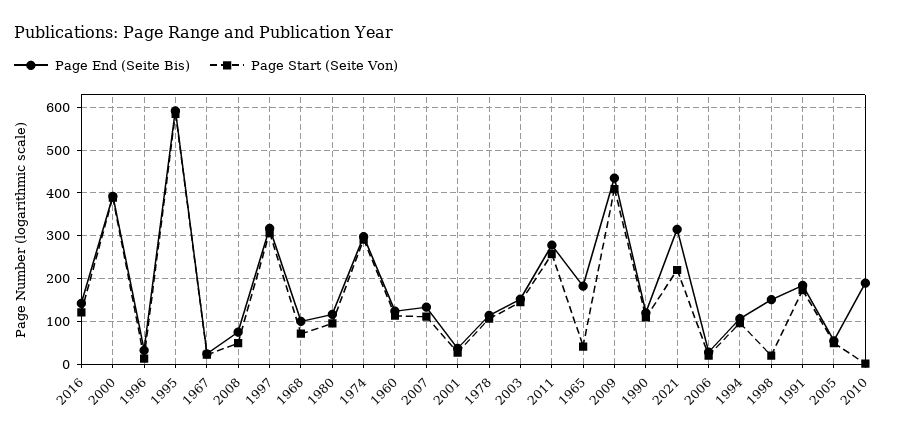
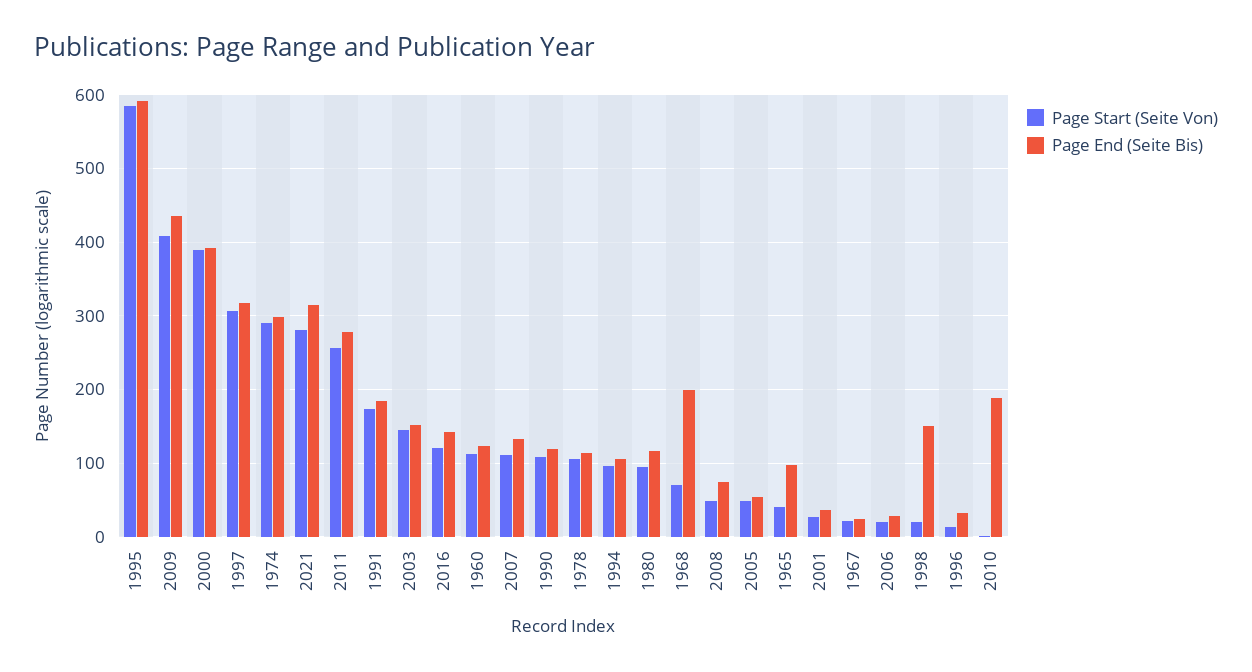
  {
    "Page End (Seite Bis)": {
      "2016": 140,
      "2000": 390,
      "1996": 30,
      "1995": 590,
      "1967": 20,
      "2008": 80,
      "1997": 320,
-     "1968": 100,
+     "1968": 200,
      "1980": 120,
      "1974": 300,
      "1960": 120,
      "2007": 130,
      "2001": 40,
      "1978": 110,
      "2003": 150,
      "2011": 280,
-     "1965": 180,
+     "1965": 100,
      "2009": 440,
      "1990": 120,
      "2021": 320,
      "2006": 30,
      "1994": 110,
      "1998": 150,
      "1991": 180,
      "2005": 50,
      "2010": 190
    },
    "Page Start (Seite Von)": {
      "2016": 120,
      "2000": 390,
      "1996": 10,
      "1995": 590,
      "1967": 20,
      "2008": 50,
      "1997": 310,
      "1968": 70,
      "1980": 100,
      "1974": 290,
      "1960": 110,
      "2007": 110,
      "2001": 30,
      "1978": 110,
      "2003": 150,
      "2011": 260,
      "1965": 40,
      "2009": 410,
      "1990": 110,
-     "2021": 220,
+     "2021": 280,
      "2006": 20,
      "1994": 100,
      "1998": 20,
      "1991": 170,
      "2005": 50,
      "2010": 0
    }
  }

